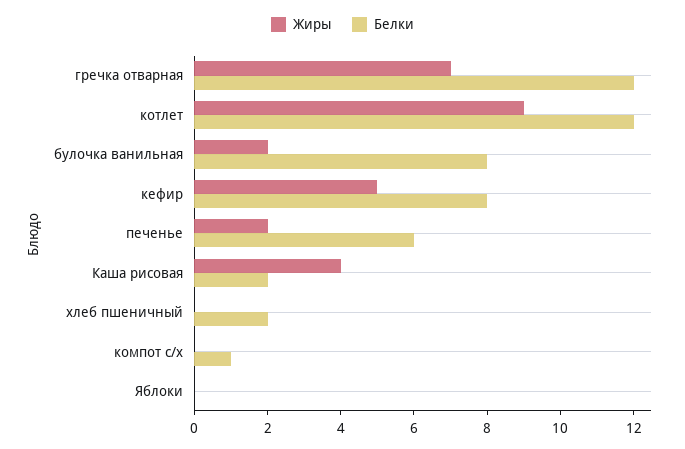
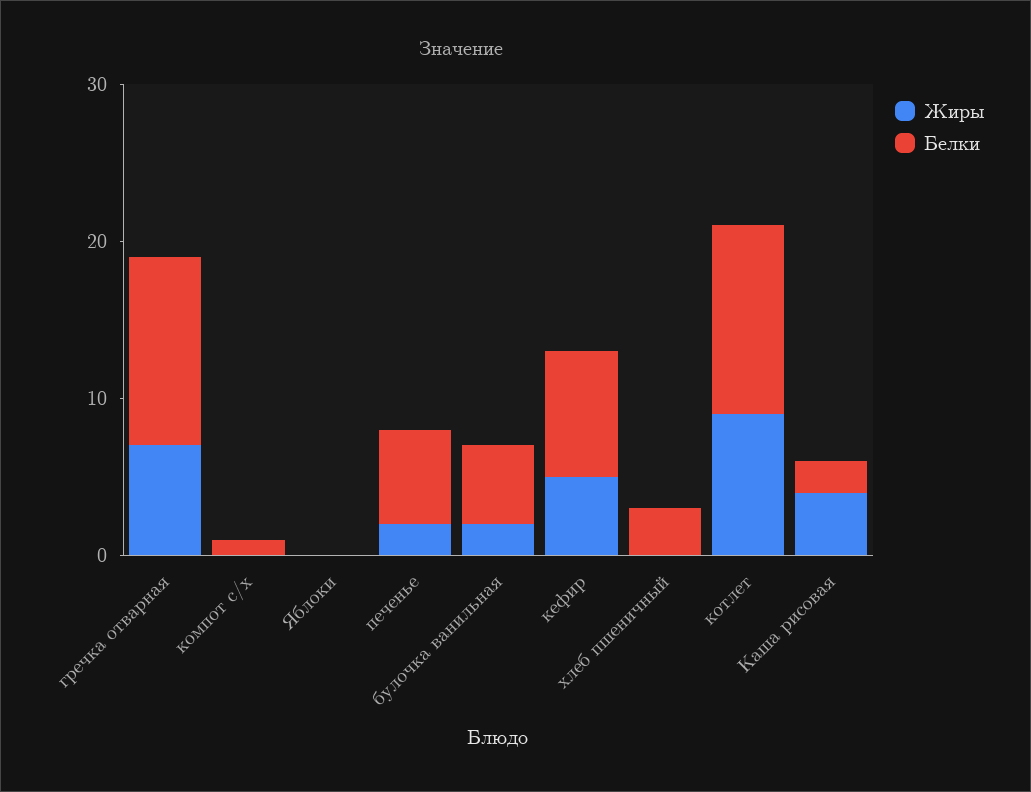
  {
    "Жиры": {
      "гречка отварная": 7,
      "котлет": 9,
      "булочка ванильная": 2,
      "кефир": 5,
      "печенье": 2,
      "Каша рисовая": 4,
      "хлеб пшеничный": 0,
      "компот с/х": 0,
      "Яблоки": 0
    },
    "Белки": {
      "гречка отварная": 12,
      "котлет": 12,
-     "булочка ванильная": 8,
+     "булочка ванильная": 5,
      "кефир": 8,
      "печенье": 6,
      "Каша рисовая": 2,
-     "хлеб пшеничный": 2,
+     "хлеб пшеничный": 3,
      "компот с/х": 1,
      "Яблоки": 0
    }
  }

